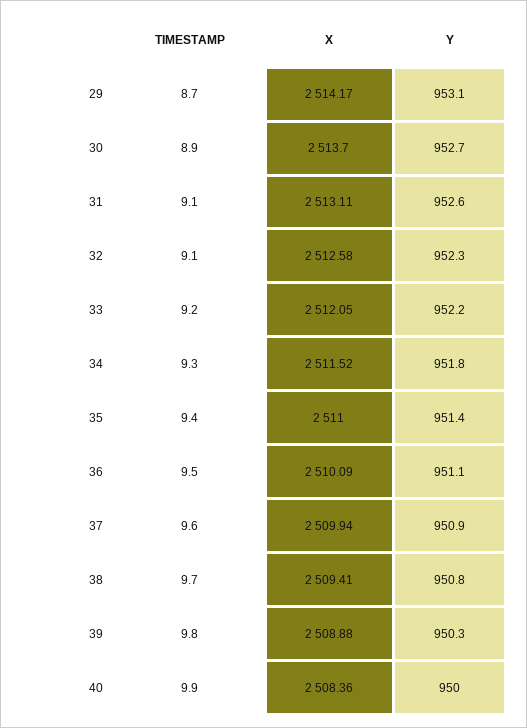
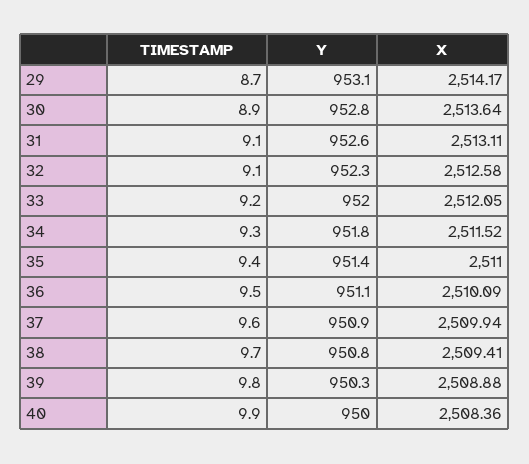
  {
    "TIMESTAMP": {
      "29": 8.7,
      "30": 8.9,
      "31": 9.1,
      "32": 9.1,
      "33": 9.2,
      "34": 9.3,
      "35": 9.4,
      "36": 9.5,
      "37": 9.6,
      "38": 9.7,
      "39": 9.8,
      "40": 9.9
    },
    "X": {
      "29": 2514.17,
-     "30": 2513.7,
+     "30": 2513.64,
      "31": 2513.11,
      "32": 2512.58,
      "33": 2512.05,
      "34": 2511.52,
      "35": 2511,
      "36": 2510.09,
      "37": 2509.94,
      "38": 2509.41,
      "39": 2508.88,
      "40": 2508.36
    },
    "Y": {
      "29": 953.1,
-     "30": 952.7,
+     "30": 952.8,
      "31": 952.6,
      "32": 952.3,
-     "33": 952.2,
+     "33": 952,
      "34": 951.8,
      "35": 951.4,
      "36": 951.1,
      "37": 950.9,
      "38": 950.8,
      "39": 950.3,
      "40": 950
    }
  }

